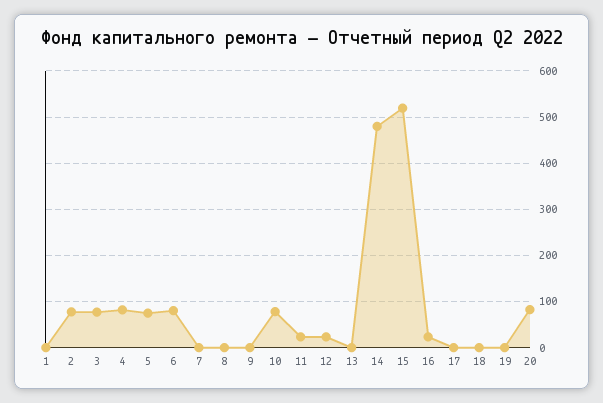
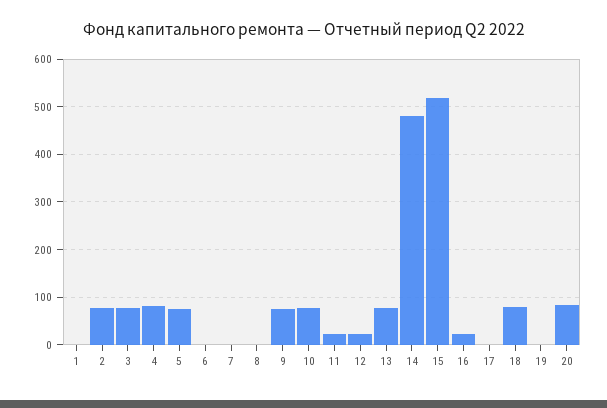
  {
    "1": 0,
    "2": 80,
    "3": 80,
    "4": 80,
    "5": 80,
-   "6": 80,
+   "6": 0,
    "7": 0,
    "8": 0,
-   "9": 0,
+   "9": 80,
    "10": 80,
    "11": 20,
    "12": 20,
-   "13": 0,
+   "13": 80,
    "14": 480,
    "15": 520,
    "16": 20,
    "17": 0,
-   "18": 0,
+   "18": 80,
    "19": 0,
    "20": 80
  }

